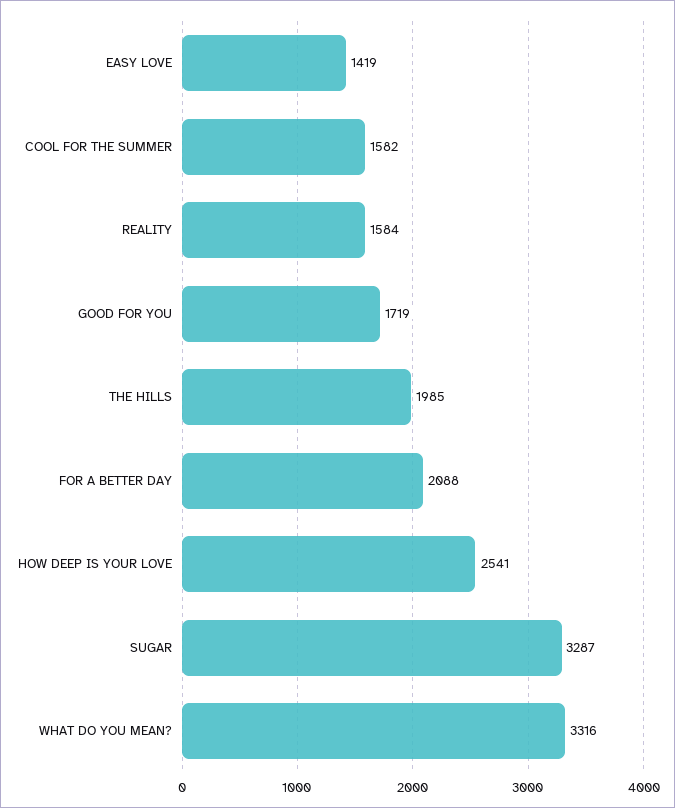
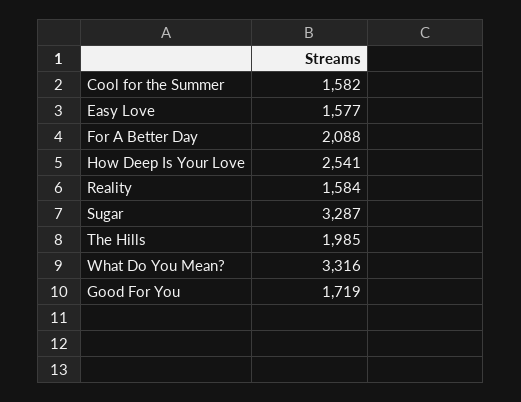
  {
-   "EASY LOVE": 1419,
+   "EASY LOVE": 1577,
    "COOL FOR THE SUMMER": 1582,
    "REALITY": 1584,
    "GOOD FOR YOU": 1719,
    "THE HILLS": 1985,
    "FOR A BETTER DAY": 2088,
    "HOW DEEP IS YOUR LOVE": 2541,
    "SUGAR": 3287,
    "WHAT DO YOU MEAN?": 3316
  }

